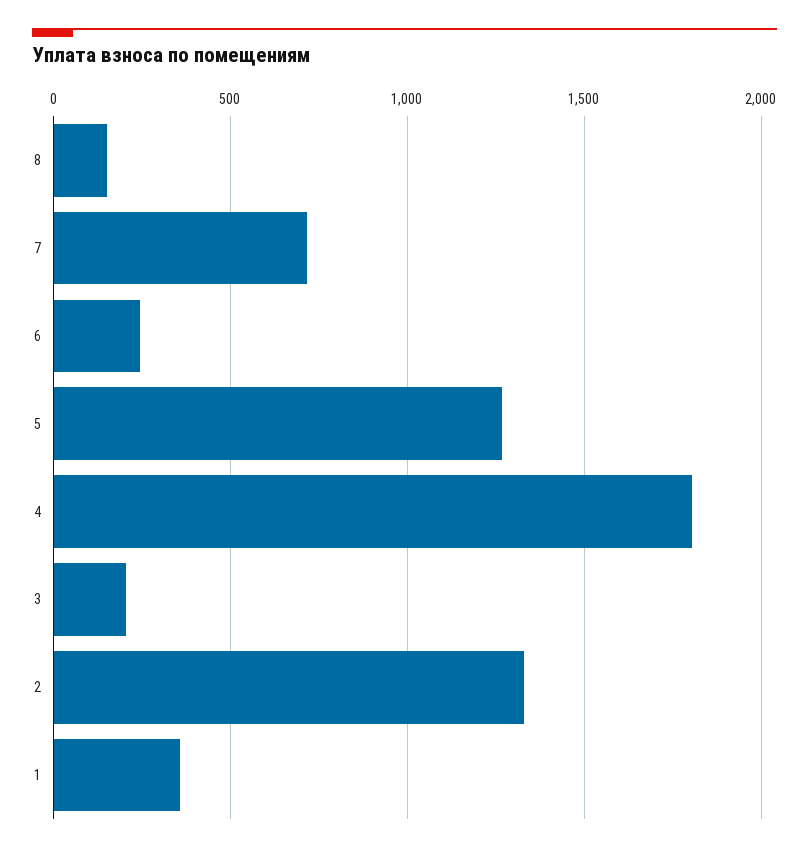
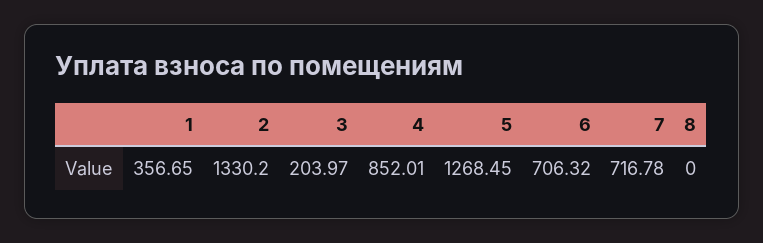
  {
-   "8": 150,
+   "8": 0,
    "7": 716.78,
-   "6": 250,
+   "6": 706.32,
    "5": 1268.45,
-   "4": 1800,
+   "4": 852.01,
    "3": 203.97,
    "2": 1330.2,
    "1": 356.65
  }

